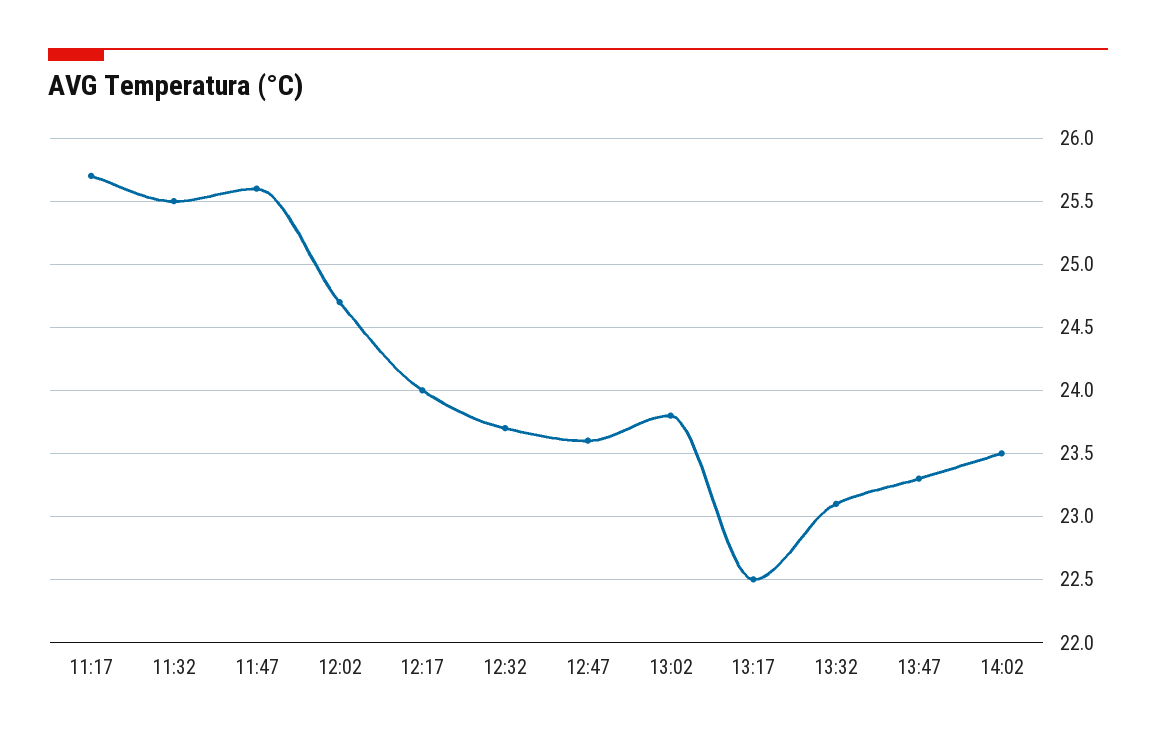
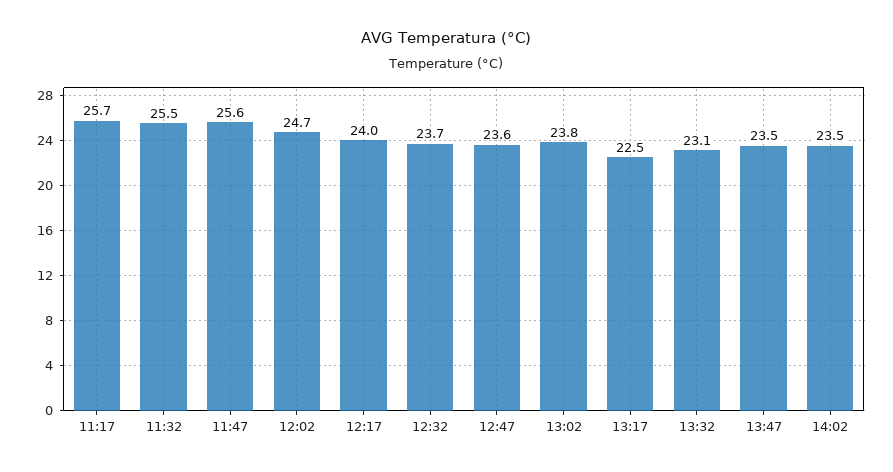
  {
    "11:17": 25.7,
    "11:32": 25.5,
    "11:47": 25.6,
    "12:02": 24.7,
    "12:17": 24,
    "12:32": 23.7,
    "12:47": 23.6,
    "13:02": 23.8,
    "13:17": 22.5,
    "13:32": 23.1,
-   "13:47": 23.3,
+   "13:47": 23.5,
    "14:02": 23.5
  }

